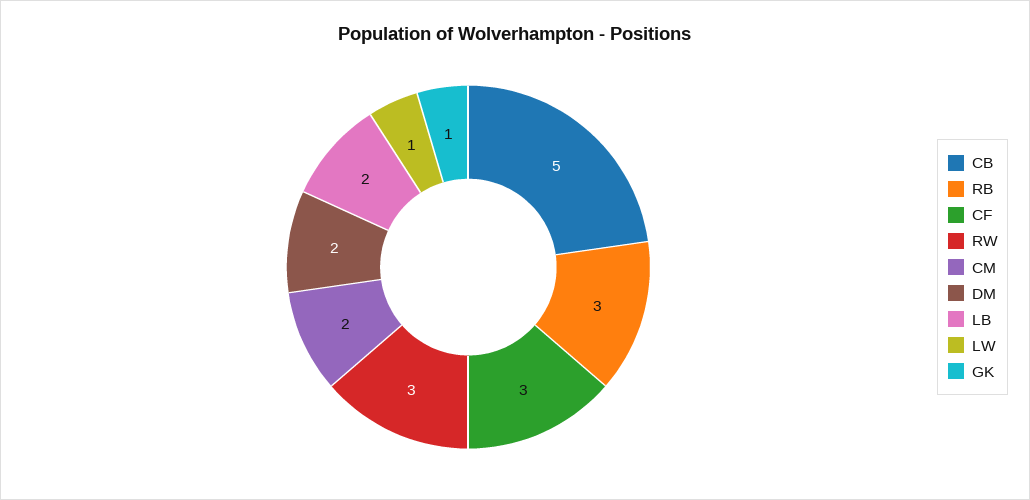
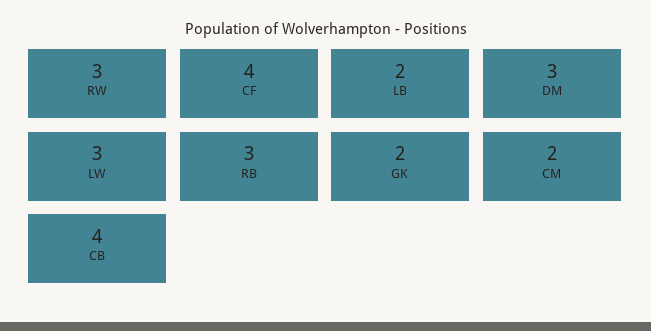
  {
-   "CB": 5,
+   "CB": 4,
    "RB": 3,
-   "CF": 3,
+   "CF": 4,
    "RW": 3,
    "CM": 2,
-   "DM": 2,
+   "DM": 3,
    "LB": 2,
-   "LW": 1,
+   "LW": 3,
-   "GK": 1
+   "GK": 2
  }

